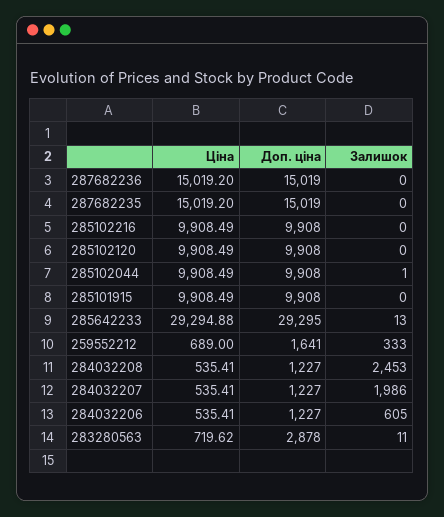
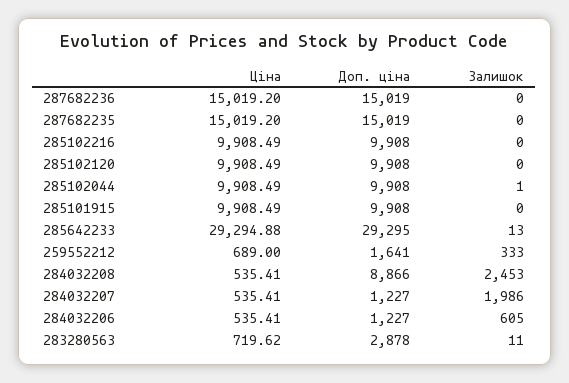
  {
    "Ціна": {
      "287682236": 15019.2,
      "287682235": 15019.2,
      "285102216": 9908.49,
      "285102120": 9908.49,
      "285102044": 9908.49,
      "285101915": 9908.49,
      "285642233": 29294.88,
      "259552212": 689,
      "284032208": 535.41,
      "284032207": 535.41,
      "284032206": 535.41,
      "283280563": 719.62
    },
    "Доп. ціна": {
      "287682236": 15019,
      "287682235": 15019,
      "285102216": 9908,
      "285102120": 9908,
      "285102044": 9908,
      "285101915": 9908,
      "285642233": 29295,
      "259552212": 1641,
-     "284032208": 1227,
+     "284032208": 8866,
      "284032207": 1227,
      "284032206": 1227,
      "283280563": 2878
    },
    "Залишок": {
      "287682236": 0,
      "287682235": 0,
      "285102216": 0,
      "285102120": 0,
      "285102044": 1,
      "285101915": 0,
      "285642233": 13,
      "259552212": 333,
      "284032208": 2453,
      "284032207": 1986,
      "284032206": 605,
      "283280563": 11
    }
  }

